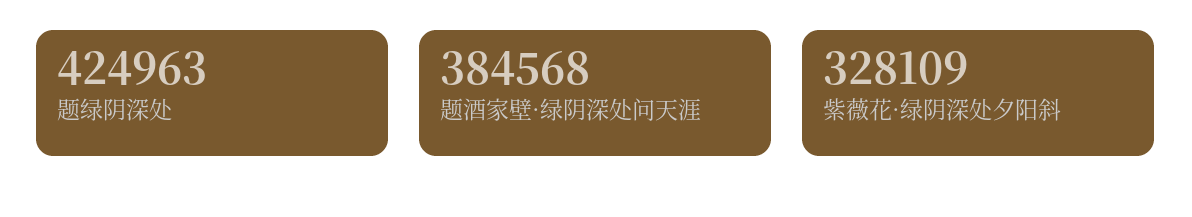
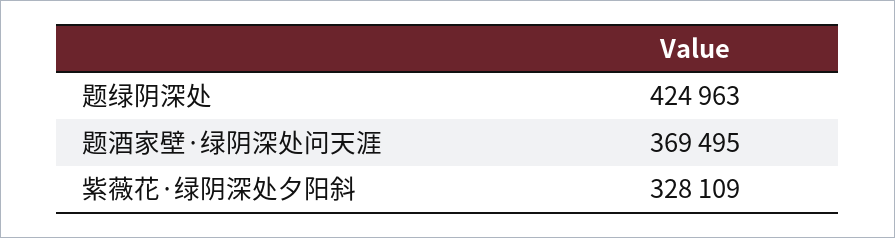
  {
    "题绿阴深处": 424963,
-   "题酒家壁·绿阴深处问天涯": 384568,
+   "题酒家壁·绿阴深处问天涯": 369495,
    "紫薇花·绿阴深处夕阳斜": 328109
  }

